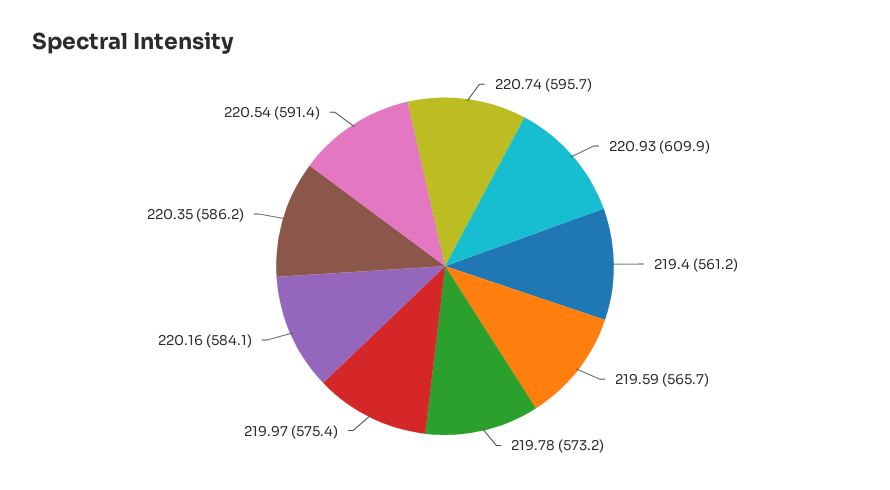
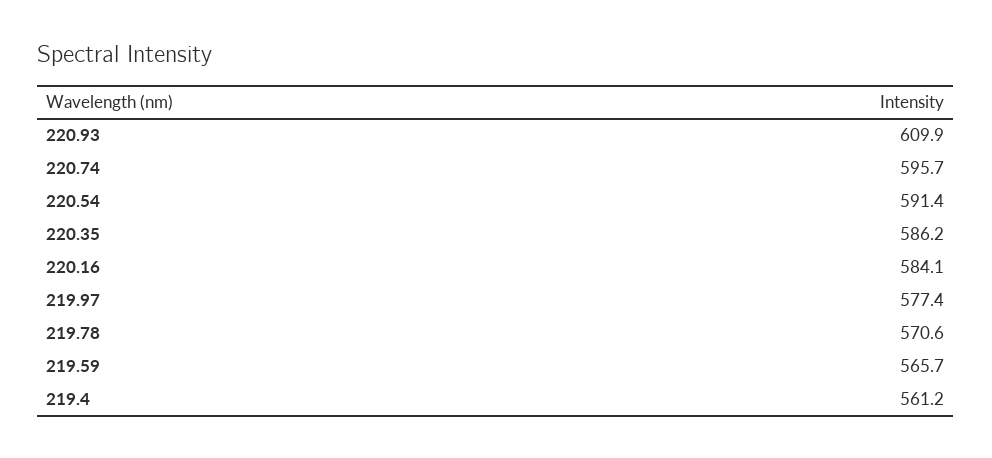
  {
    "220.74": 595.7,
    "220.93": 609.9,
    "219.4": 561.2,
    "219.59": 565.7,
-   "219.78": 573.2,
+   "219.78": 570.6,
-   "219.97": 575.4,
+   "219.97": 577.4,
    "220.16": 584.1,
    "220.35": 586.2,
    "220.54": 591.4
  }

